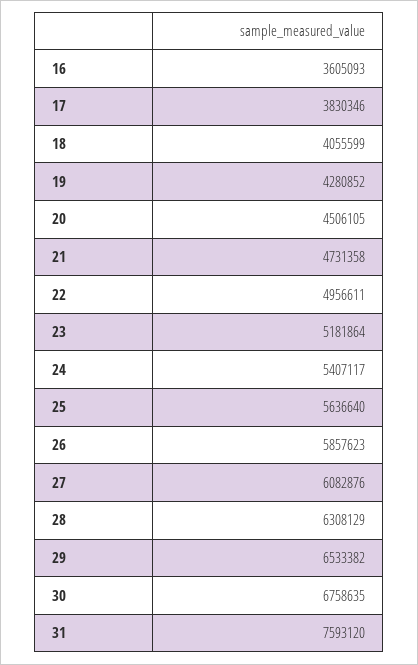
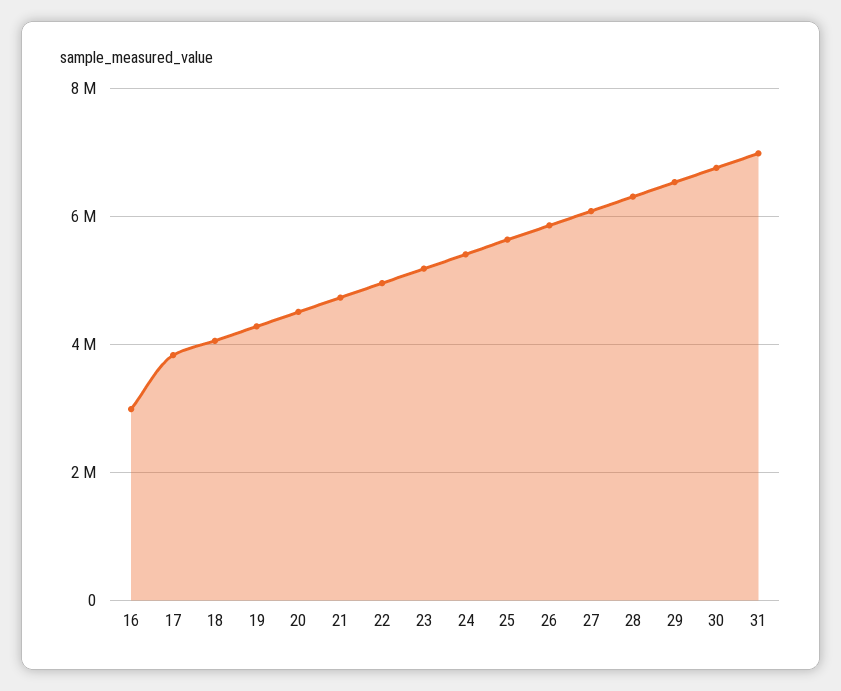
  {
-   "16": 3605093,
+   "16": 3000000,
    "17": 3830346,
    "18": 4055599,
    "19": 4280852,
    "20": 4506105,
    "21": 4731358,
    "22": 4956611,
    "23": 5181864,
    "24": 5407117,
    "25": 5636640,
    "26": 5857623,
    "27": 6082876,
    "28": 6308129,
    "29": 6533382,
    "30": 6758635,
-   "31": 7593120
+   "31": 7000000
  }

